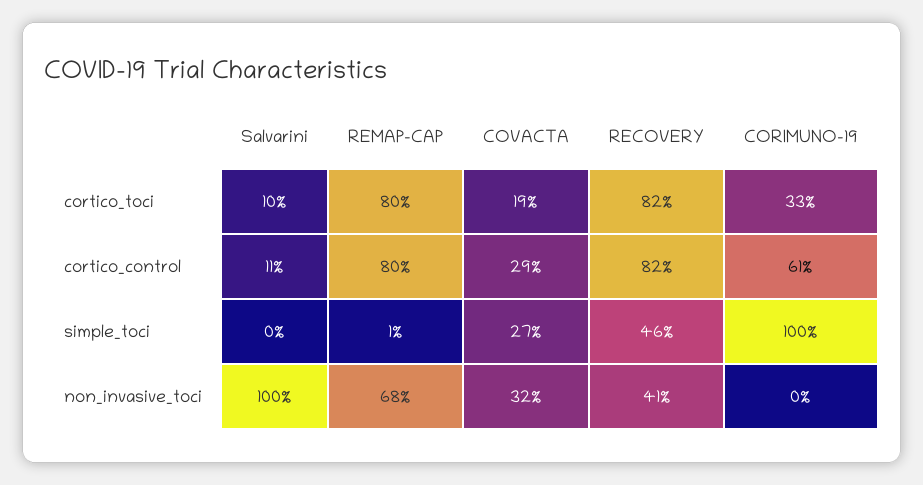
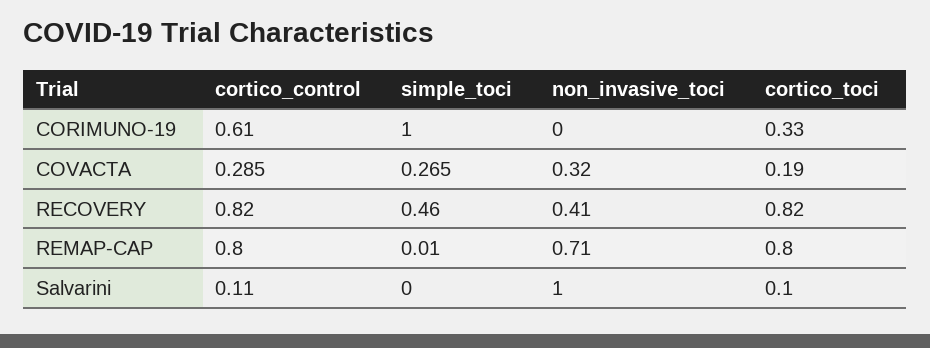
  {
    "Salvarini": {
      "cortico_toci": 0.1,
      "cortico_control": 0.11,
      "simple_toci": 0,
      "non_invasive_toci": 1
    },
    "REMAP-CAP": {
      "cortico_toci": 0.8,
      "cortico_control": 0.8,
      "simple_toci": 0.01,
-     "non_invasive_toci": 0.68
+     "non_invasive_toci": 0.71
    },
    "COVACTA": {
      "cortico_toci": 0.19,
      "cortico_control": 0.285,
      "simple_toci": 0.265,
      "non_invasive_toci": 0.32
    },
    "RECOVERY": {
      "cortico_toci": 0.82,
      "cortico_control": 0.82,
      "simple_toci": 0.46,
      "non_invasive_toci": 0.41
    },
    "CORIMUNO-19": {
      "cortico_toci": 0.33,
      "cortico_control": 0.61,
      "simple_toci": 1,
      "non_invasive_toci": 0
    }
  }

